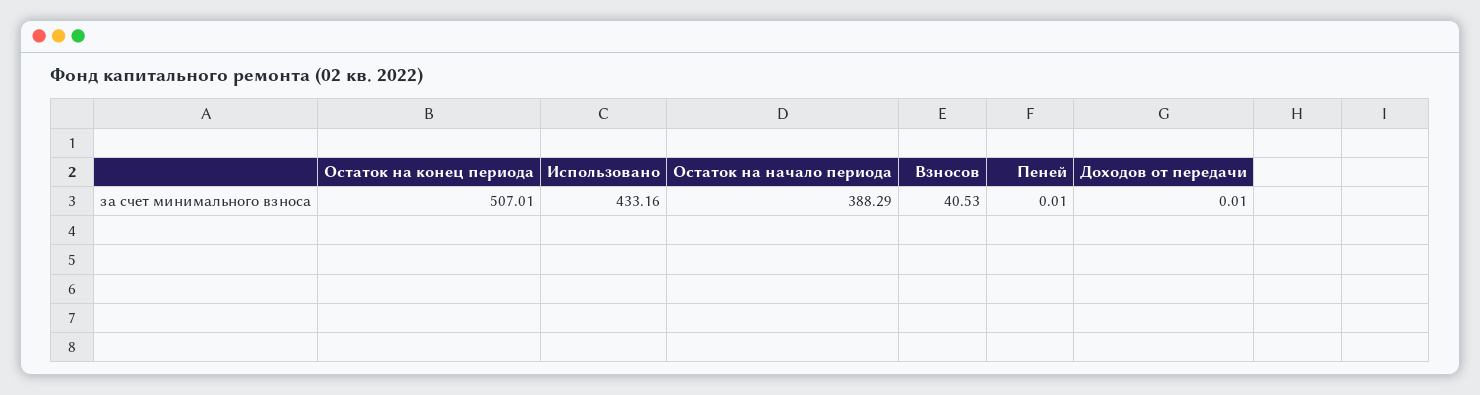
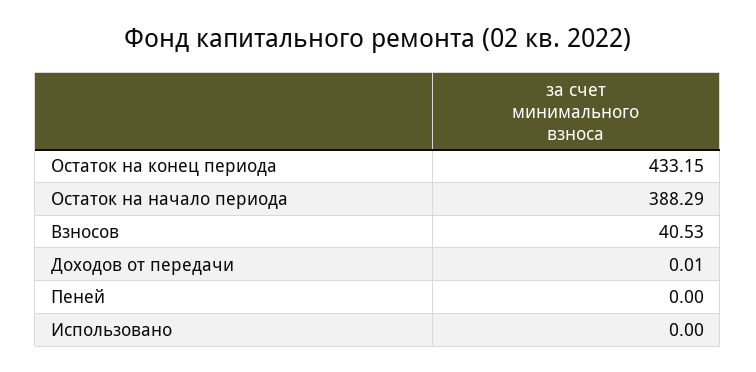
  {
-   "Остаток на конец периода": 507.01,
+   "Остаток на конец периода": 433.15,
-   "Использовано": 433.16,
+   "Использовано": 0,
    "Остаток на начало периода": 388.29,
    "Взносов": 40.53,
-   "Пеней": 0.01,
+   "Пеней": 0,
    "Доходов от передачи": 0.01
  }

